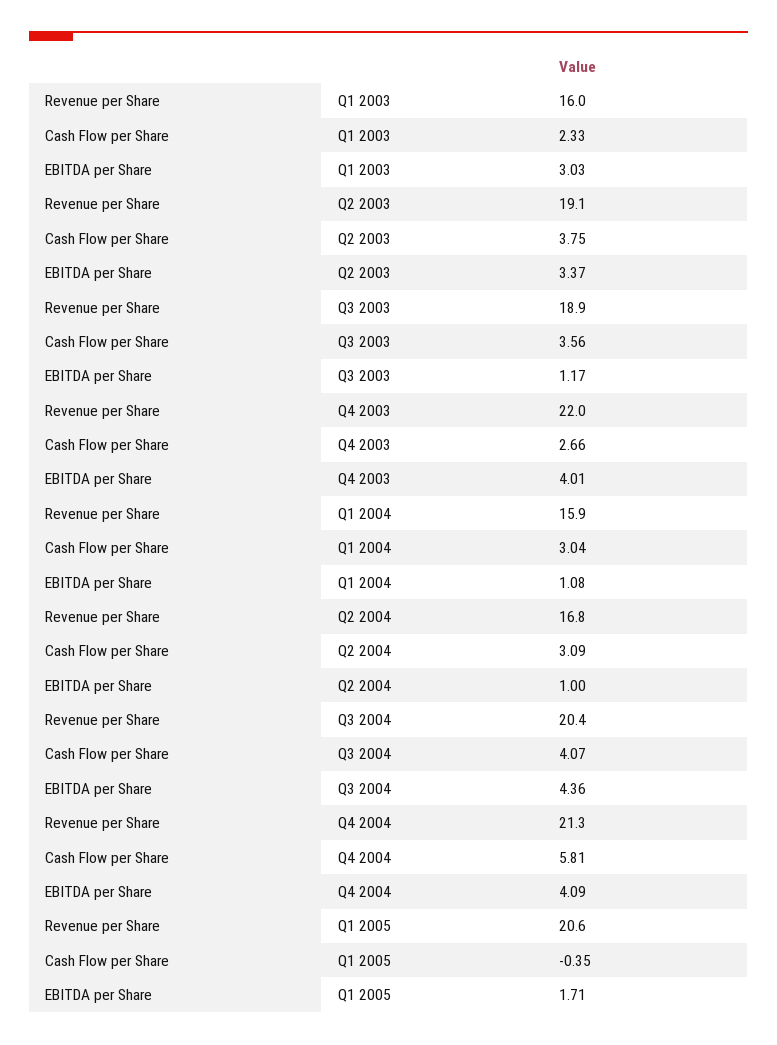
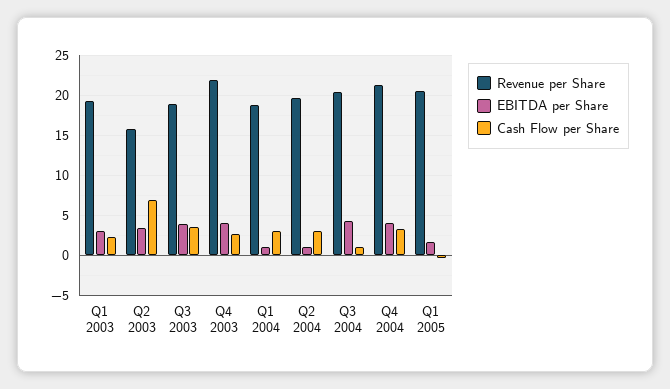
  {
    "Revenue per Share": {
-     "Q1 2003": 16,
+     "Q1 2003": 19,
-     "Q2 2003": 19.1,
+     "Q2 2003": 16,
      "Q3 2003": 18.9,
      "Q4 2003": 22,
-     "Q1 2004": 15.9,
+     "Q1 2004": 19,
-     "Q2 2004": 16.8,
+     "Q2 2004": 20,
      "Q3 2004": 20.4,
      "Q4 2004": 21.3,
      "Q1 2005": 20.6
    },
    "Cash Flow per Share": {
      "Q1 2003": 2.33,
-     "Q2 2003": 3.75,
+     "Q2 2003": 7,
      "Q3 2003": 3.56,
      "Q4 2003": 2.66,
      "Q1 2004": 3.04,
      "Q2 2004": 3.09,
-     "Q3 2004": 4.07,
+     "Q3 2004": 1,
-     "Q4 2004": 5.81,
+     "Q4 2004": 3,
      "Q1 2005": -0.35
    },
    "EBITDA per Share": {
      "Q1 2003": 3.03,
      "Q2 2003": 3.37,
-     "Q3 2003": 1.17,
+     "Q3 2003": 4,
      "Q4 2003": 4.01,
      "Q1 2004": 1.08,
      "Q2 2004": 1,
      "Q3 2004": 4.36,
      "Q4 2004": 4.09,
      "Q1 2005": 1.71
    }
  }

